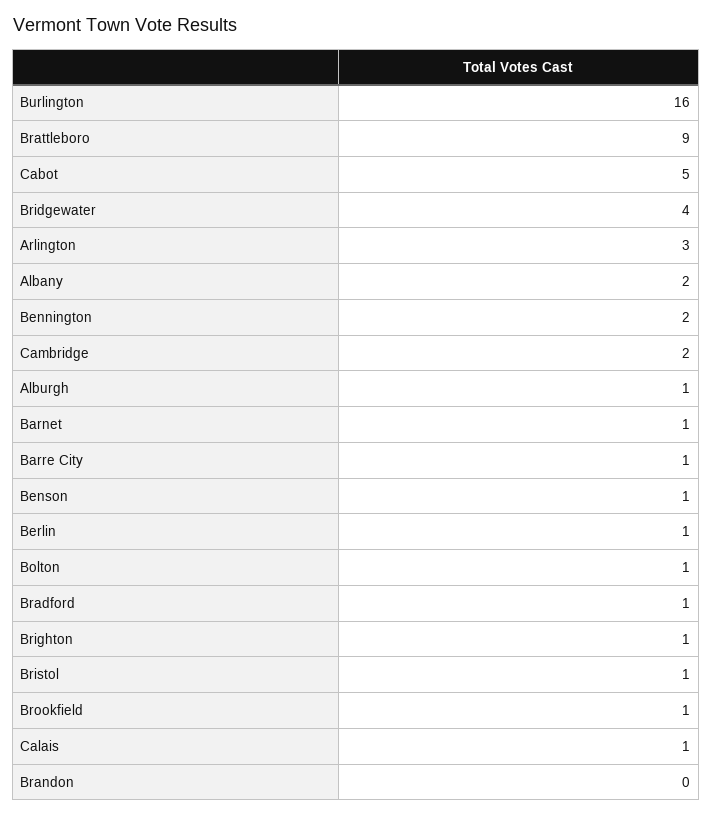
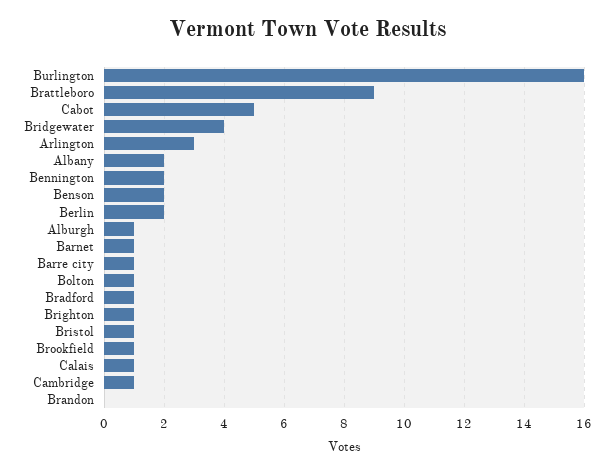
  {
    "Burlington": 16,
    "Brattleboro": 9,
    "Cabot": 5,
    "Bridgewater": 4,
    "Arlington": 3,
    "Albany": 2,
    "Bennington": 2,
-   "Cambridge": 2,
+   "Cambridge": 1,
    "Alburgh": 1,
    "Barnet": 1,
    "Barre City": 1,
-   "Benson": 1,
+   "Benson": 2,
-   "Berlin": 1,
+   "Berlin": 2,
    "Bolton": 1,
    "Bradford": 1,
    "Brighton": 1,
    "Bristol": 1,
    "Brookfield": 1,
    "Calais": 1,
    "Brandon": 0
  }

